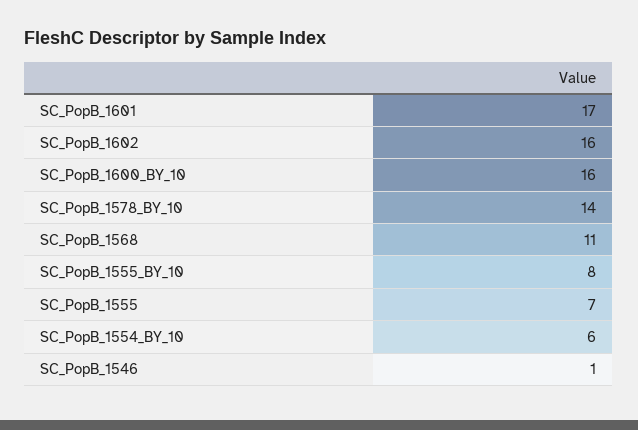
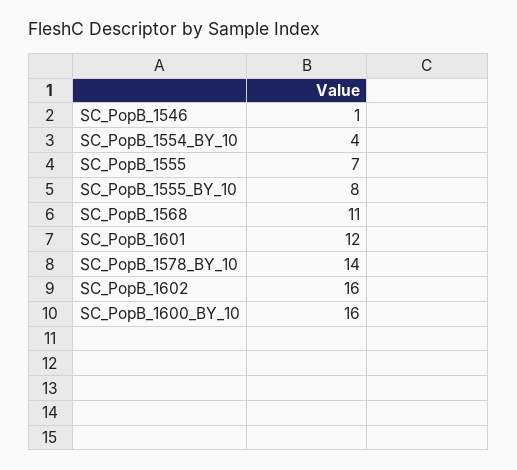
  {
-   "SC_PopB_1601": 17,
+   "SC_PopB_1601": 12,
    "SC_PopB_1602": 16,
    "SC_PopB_1600_BY_10": 16,
    "SC_PopB_1578_BY_10": 14,
    "SC_PopB_1568": 11,
    "SC_PopB_1555_BY_10": 8,
    "SC_PopB_1555": 7,
-   "SC_PopB_1554_BY_10": 6,
+   "SC_PopB_1554_BY_10": 4,
    "SC_PopB_1546": 1
  }

